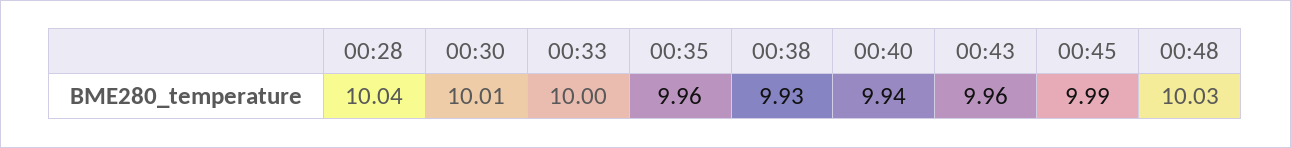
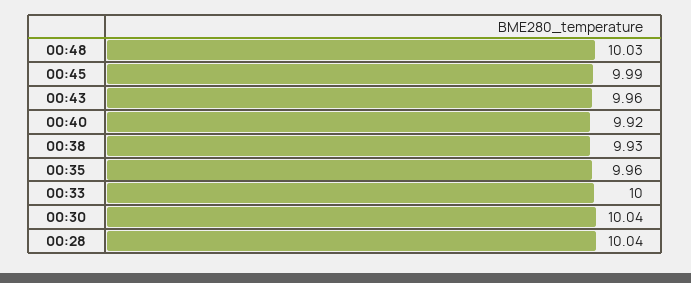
  {
    "00:28": 10.04,
-   "00:30": 10.01,
+   "00:30": 10.04,
    "00:33": 10,
    "00:35": 9.96,
    "00:38": 9.93,
-   "00:40": 9.94,
+   "00:40": 9.92,
    "00:43": 9.96,
    "00:45": 9.99,
    "00:48": 10.03
  }

